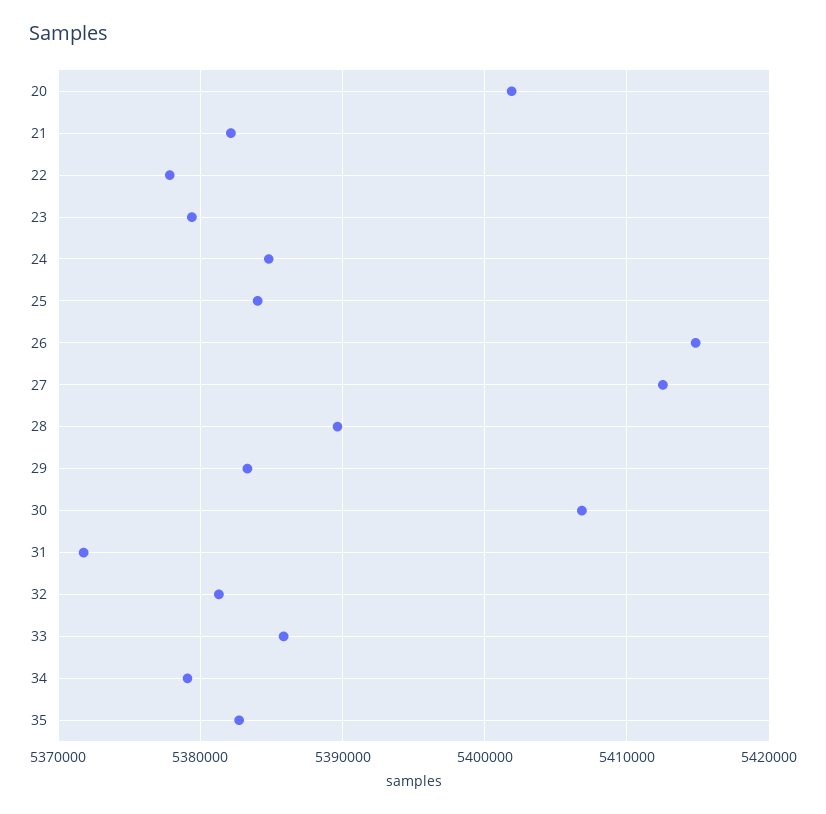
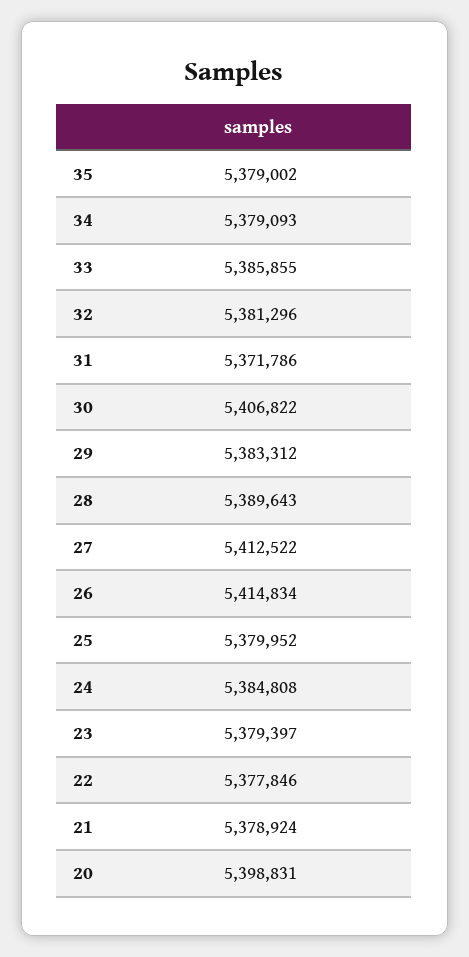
  {
-   "20": 5402000,
+   "20": 5398831,
-   "21": 5382000,
+   "21": 5378924,
    "22": 5377846,
    "23": 5379397,
    "24": 5384808,
-   "25": 5384000,
+   "25": 5379952,
    "26": 5414834,
    "27": 5412522,
    "28": 5389643,
    "29": 5383312,
    "30": 5406822,
    "31": 5371786,
    "32": 5381296,
    "33": 5385855,
    "34": 5379093,
-   "35": 5383000
+   "35": 5379002
  }

